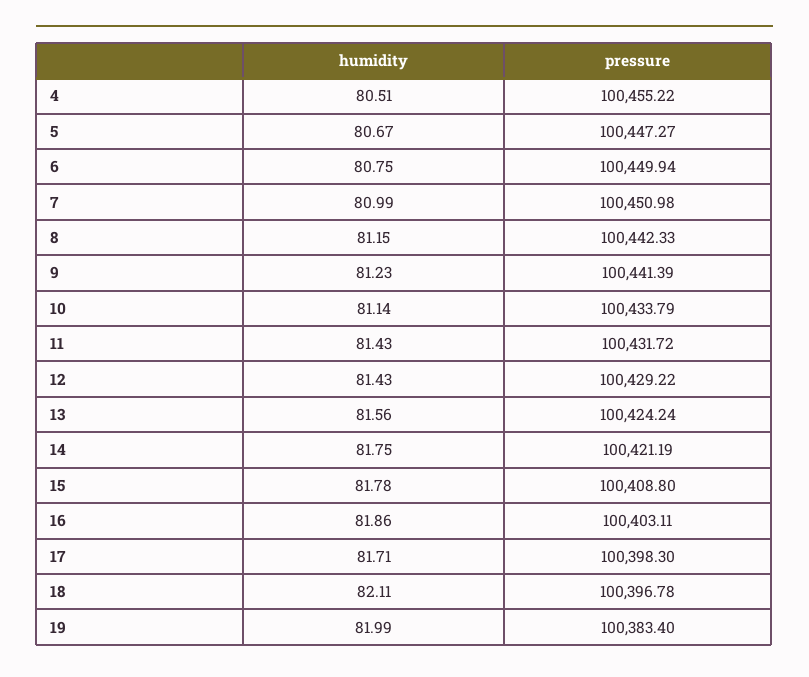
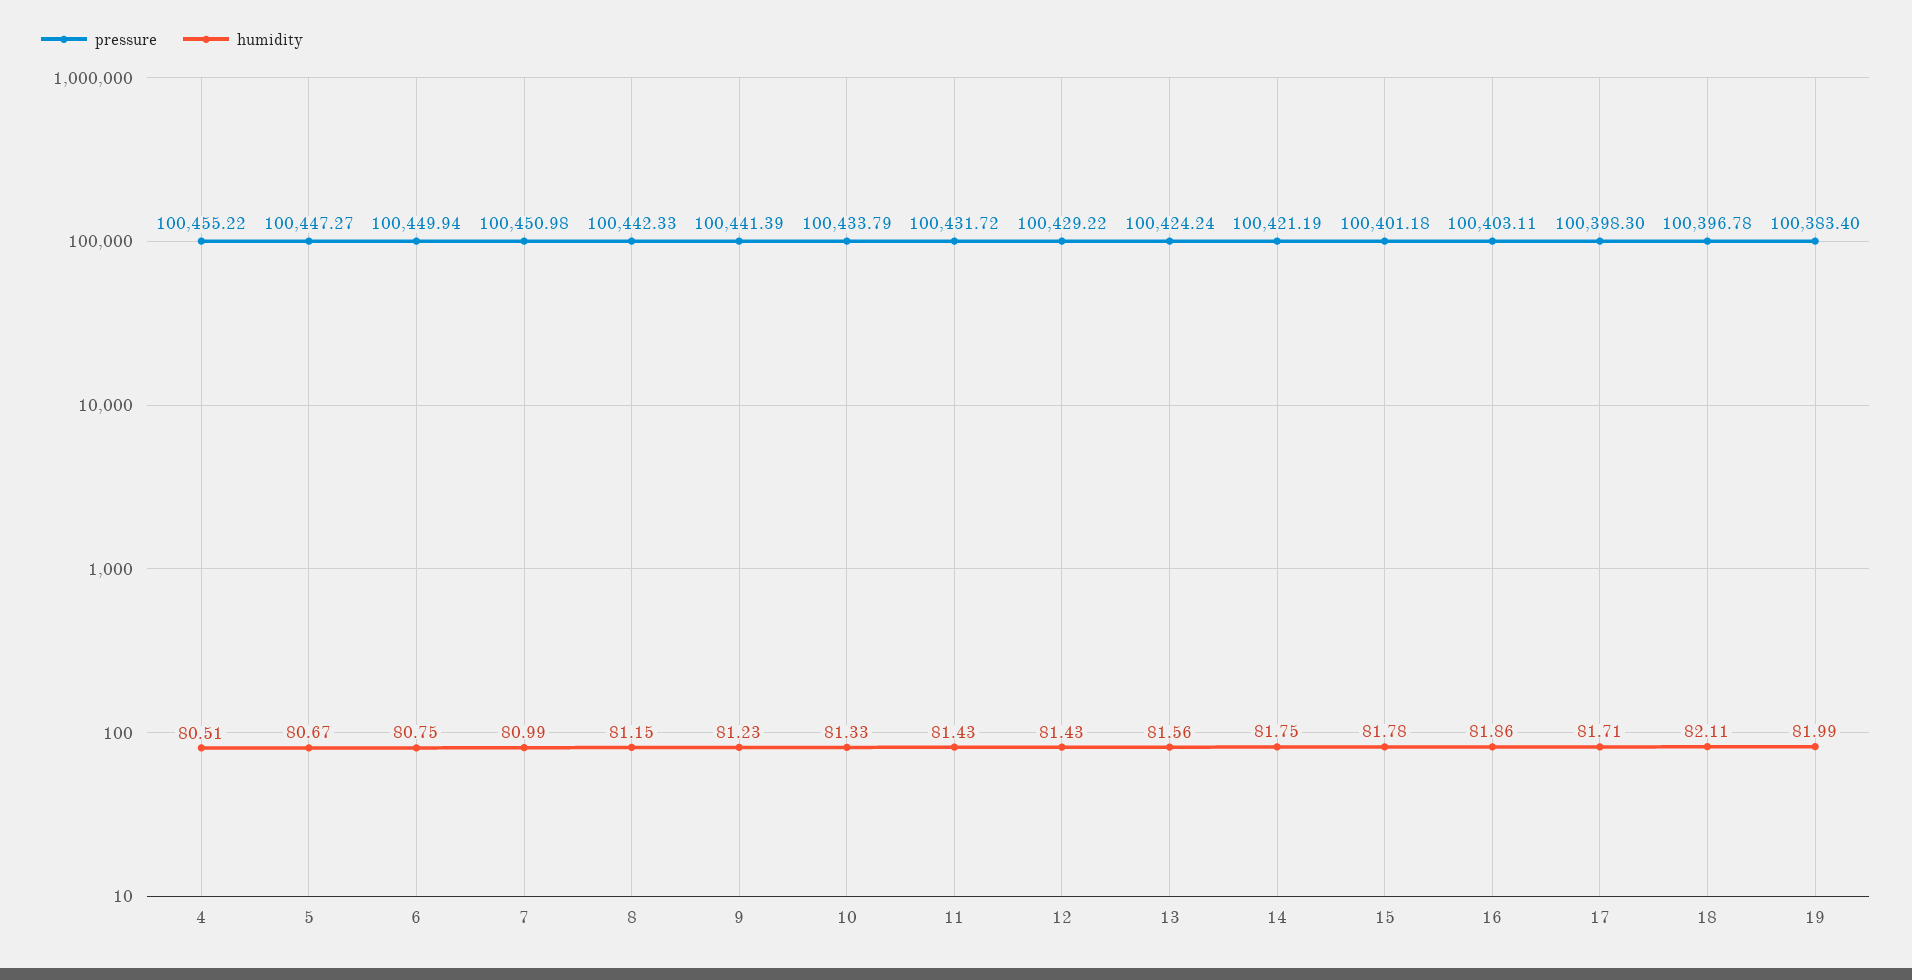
  {
    "humidity": {
      "4": 80.51,
      "5": 80.67,
      "6": 80.75,
      "7": 80.99,
      "8": 81.15,
      "9": 81.23,
-     "10": 81.14,
+     "10": 81.33,
      "11": 81.43,
      "12": 81.43,
      "13": 81.56,
      "14": 81.75,
      "15": 81.78,
      "16": 81.86,
      "17": 81.71,
      "18": 82.11,
      "19": 81.99
    },
    "pressure": {
      "4": 100455.22,
      "5": 100447.27,
      "6": 100449.94,
      "7": 100450.98,
      "8": 100442.33,
      "9": 100441.39,
      "10": 100433.79,
      "11": 100431.72,
      "12": 100429.22,
      "13": 100424.24,
      "14": 100421.19,
-     "15": 100408.8,
+     "15": 100401.18,
      "16": 100403.11,
      "17": 100398.3,
      "18": 100396.78,
      "19": 100383.4
    }
  }

